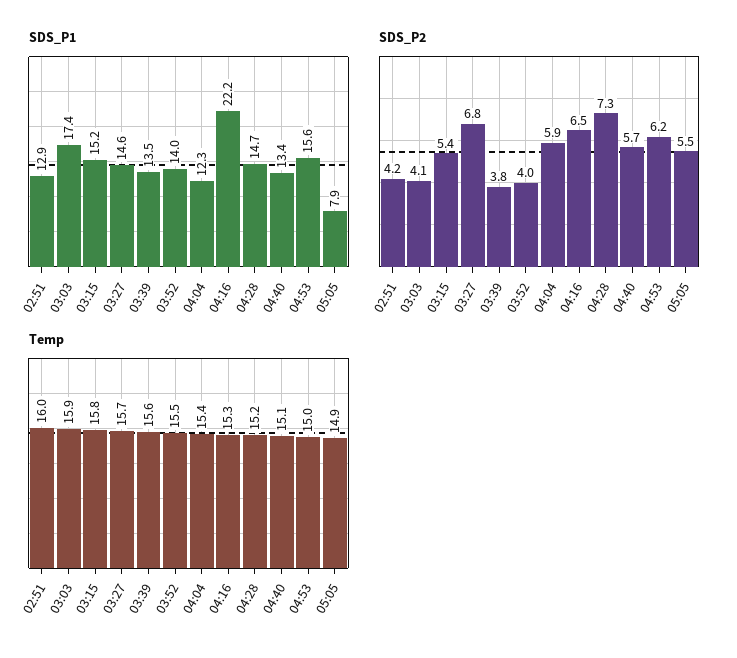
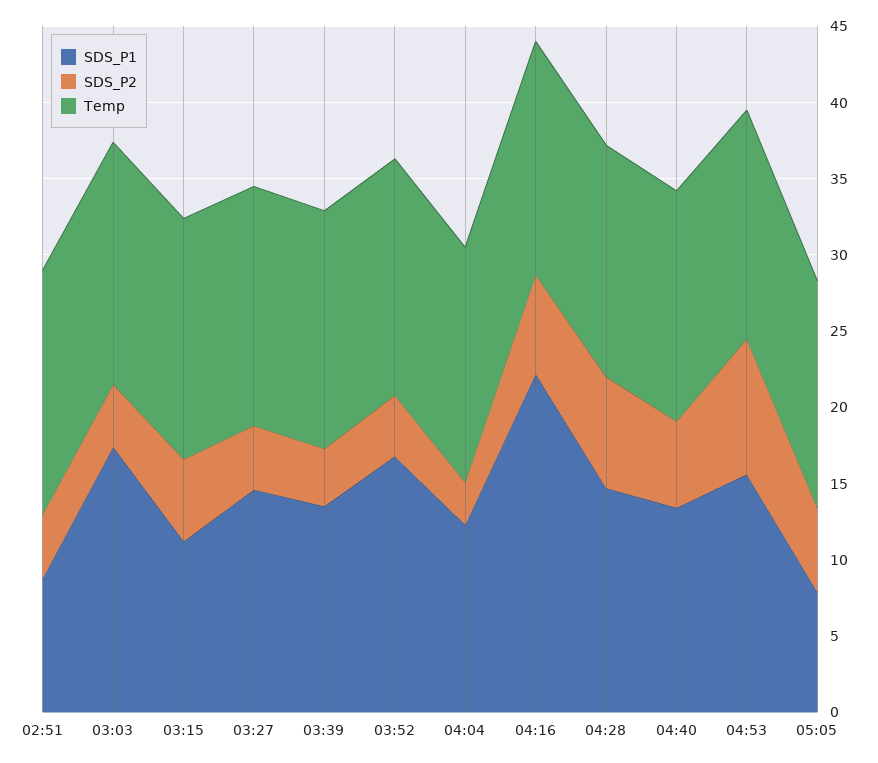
  {
    "SDS_P1": {
-     "02:51": 12.9,
+     "02:51": 9,
      "03:03": 17.4,
-     "03:15": 15.2,
+     "03:15": 11,
      "03:27": 14.6,
      "03:39": 13.5,
-     "03:52": 14,
+     "03:52": 17,
      "04:04": 12.3,
      "04:16": 22.2,
      "04:28": 14.7,
      "04:40": 13.4,
      "04:53": 15.6,
      "05:05": 7.9
    },
    "SDS_P2": {
      "02:51": 4.2,
      "03:03": 4.1,
      "03:15": 5.4,
-     "03:27": 6.8,
+     "03:27": 4,
      "03:39": 3.8,
      "03:52": 4,
-     "04:04": 5.9,
+     "04:04": 3,
      "04:16": 6.5,
      "04:28": 7.3,
      "04:40": 5.7,
-     "04:53": 6.2,
+     "04:53": 9,
      "05:05": 5.5
    },
    "Temp": {
      "02:51": 16,
      "03:03": 15.9,
      "03:15": 15.8,
      "03:27": 15.7,
      "03:39": 15.6,
      "03:52": 15.5,
      "04:04": 15.4,
      "04:16": 15.3,
      "04:28": 15.2,
      "04:40": 15.1,
      "04:53": 15,
      "05:05": 14.9
    }
  }

